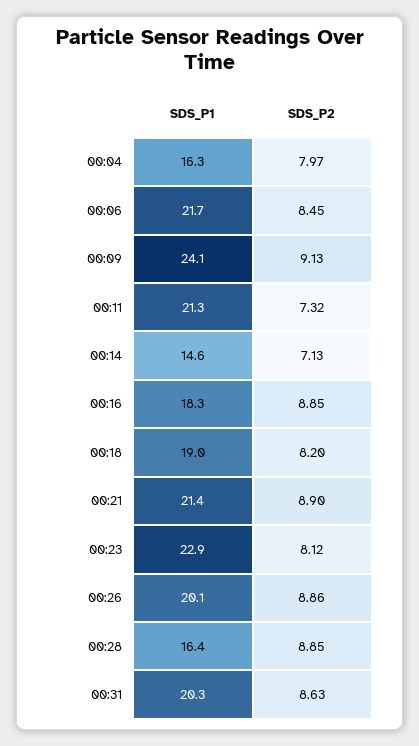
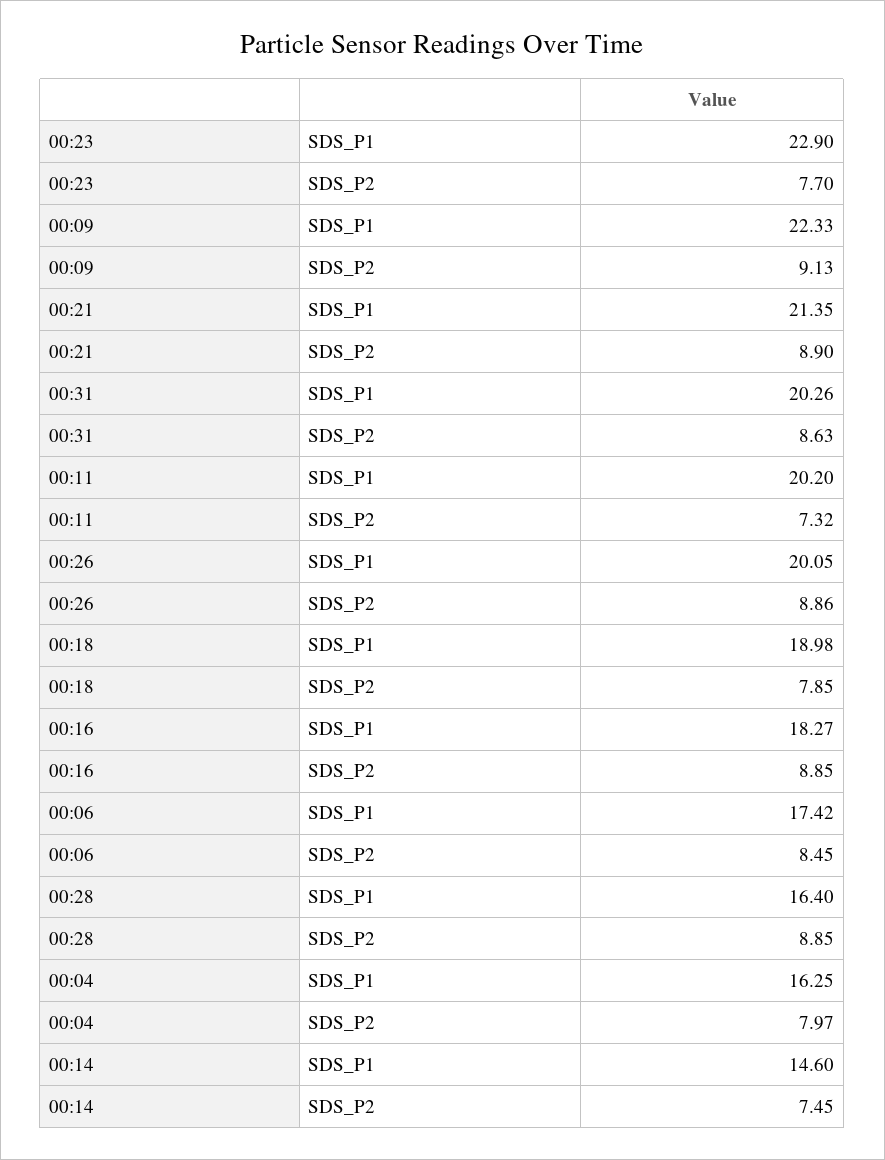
  {
    "SDS_P1": {
      "00:04": 16.25,
-     "00:06": 21.7,
+     "00:06": 17.42,
-     "00:09": 24.1,
+     "00:09": 22.33,
-     "00:11": 21.3,
+     "00:11": 20.2,
      "00:14": 14.6,
      "00:16": 18.27,
      "00:18": 18.98,
      "00:21": 21.35,
      "00:23": 22.9,
      "00:26": 20.05,
      "00:28": 16.4,
      "00:31": 20.26
    },
    "SDS_P2": {
      "00:04": 7.97,
      "00:06": 8.45,
      "00:09": 9.13,
      "00:11": 7.32,
-     "00:14": 7.13,
+     "00:14": 7.45,
      "00:16": 8.85,
-     "00:18": 8.2,
+     "00:18": 7.85,
      "00:21": 8.9,
-     "00:23": 8.12,
+     "00:23": 7.7,
      "00:26": 8.86,
      "00:28": 8.85,
      "00:31": 8.63
    }
  }

